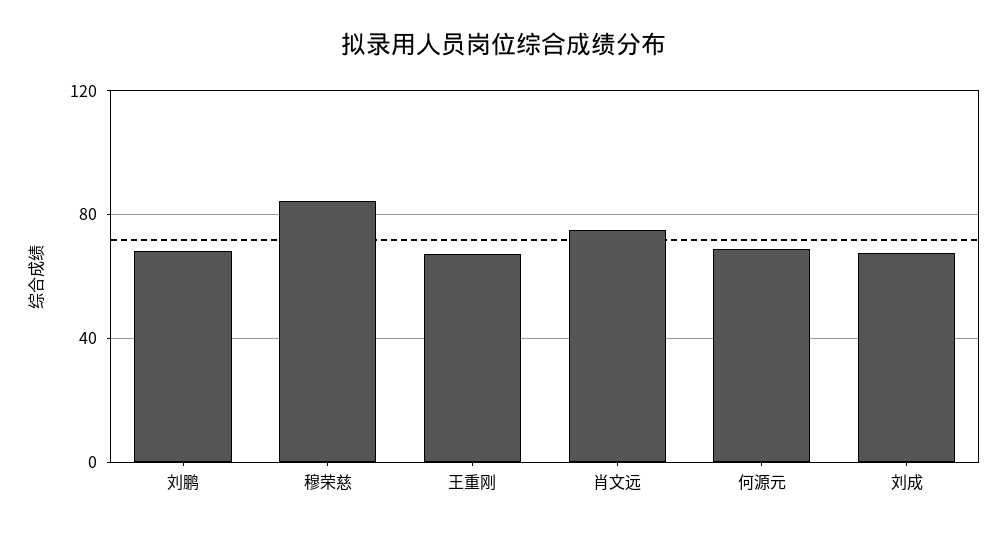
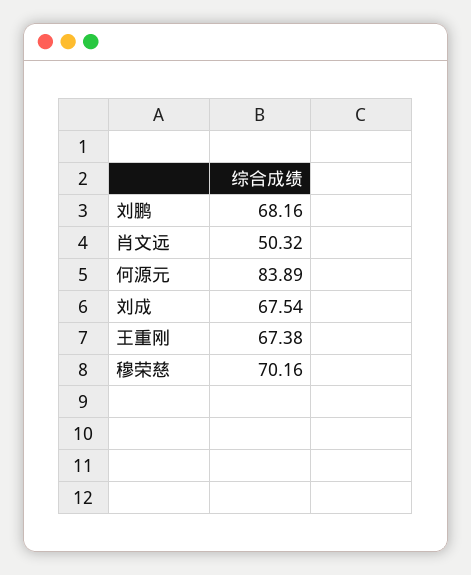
  {
    "刘鹏": 68.16,
-   "穆荣慈": 85,
+   "穆荣慈": 70.16,
    "王重刚": 67.38,
-   "肖文远": 75,
+   "肖文远": 50.32,
-   "何源元": 70,
+   "何源元": 83.89,
    "刘成": 67.54
  }

